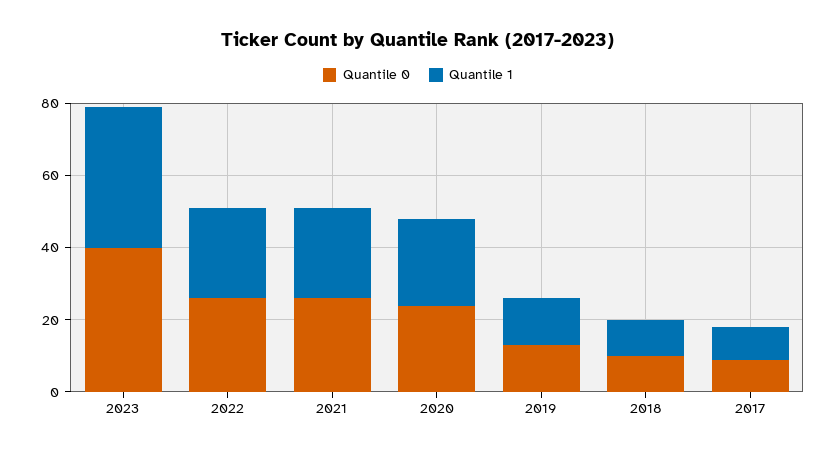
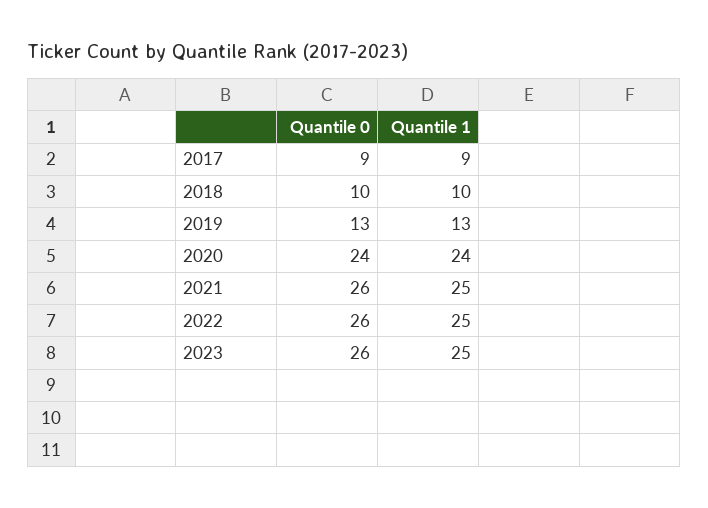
  {
    "Quantile 0": {
-     "2023": 40,
+     "2023": 26,
      "2022": 26,
      "2021": 26,
      "2020": 24,
      "2019": 13,
      "2018": 10,
      "2017": 9
    },
    "Quantile 1": {
-     "2023": 40,
+     "2023": 25,
      "2022": 25,
      "2021": 25,
      "2020": 24,
      "2019": 13,
      "2018": 10,
      "2017": 9
    }
  }

